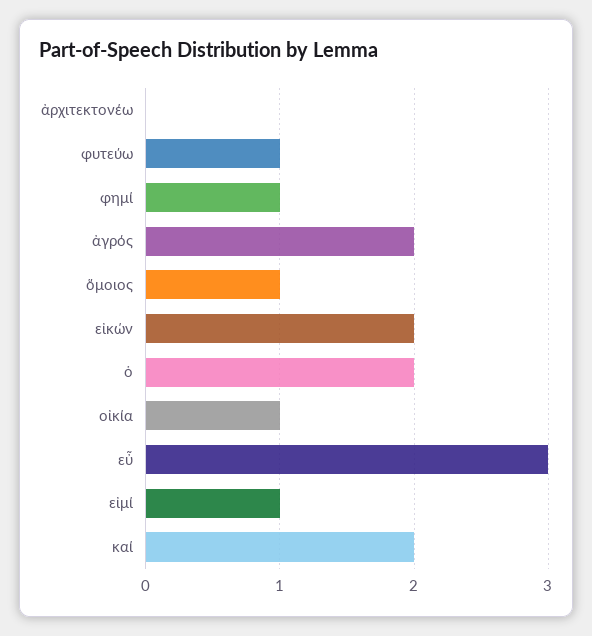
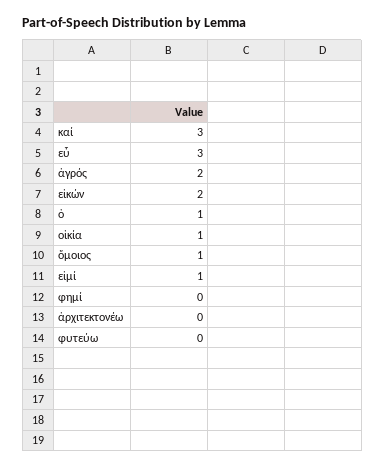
  {
    "ἀρχιτεκτονέω": 0,
-   "φυτεύω": 1,
+   "φυτεύω": 0,
-   "φημί": 1,
+   "φημί": 0,
    "ἀγρός": 2,
    "ὅμοιος": 1,
    "εἰκών": 2,
-   "ὁ": 2,
+   "ὁ": 1,
    "οἰκία": 1,
    "εὖ": 3,
    "εἰμί": 1,
-   "καί": 2
+   "καί": 3
  }

